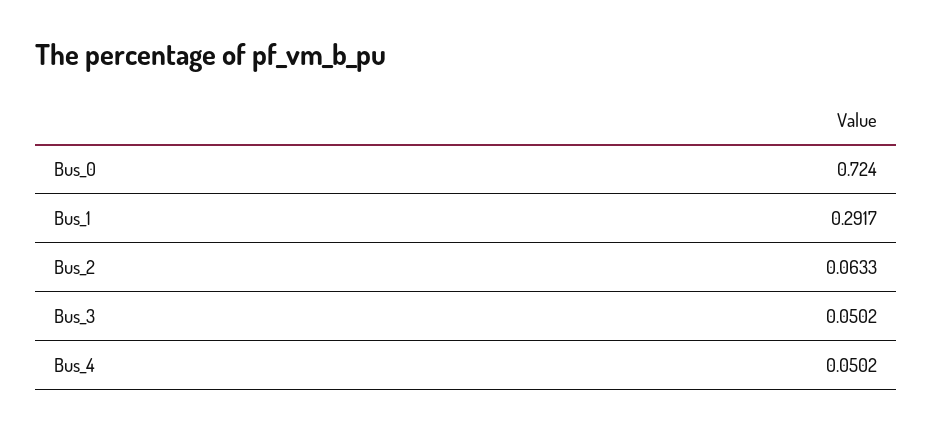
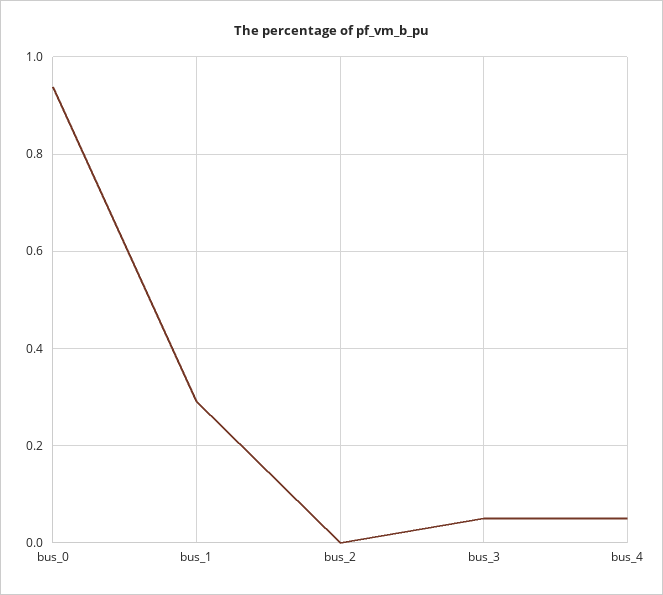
  {
-   "Bus_0": 0.724,
+   "Bus_0": 0.94,
    "Bus_1": 0.2917,
-   "Bus_2": 0.0633,
+   "Bus_2": 0,
    "Bus_3": 0.0502,
    "Bus_4": 0.0502
  }

